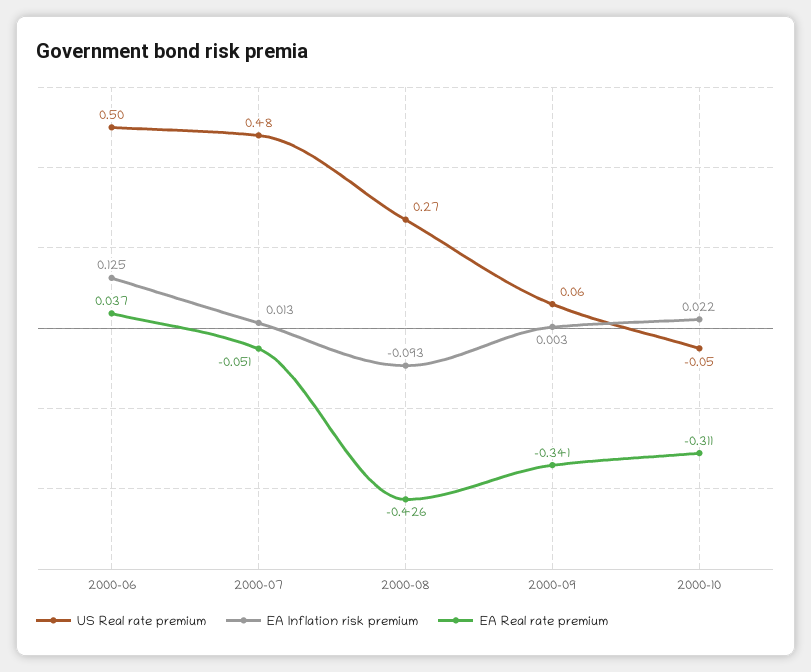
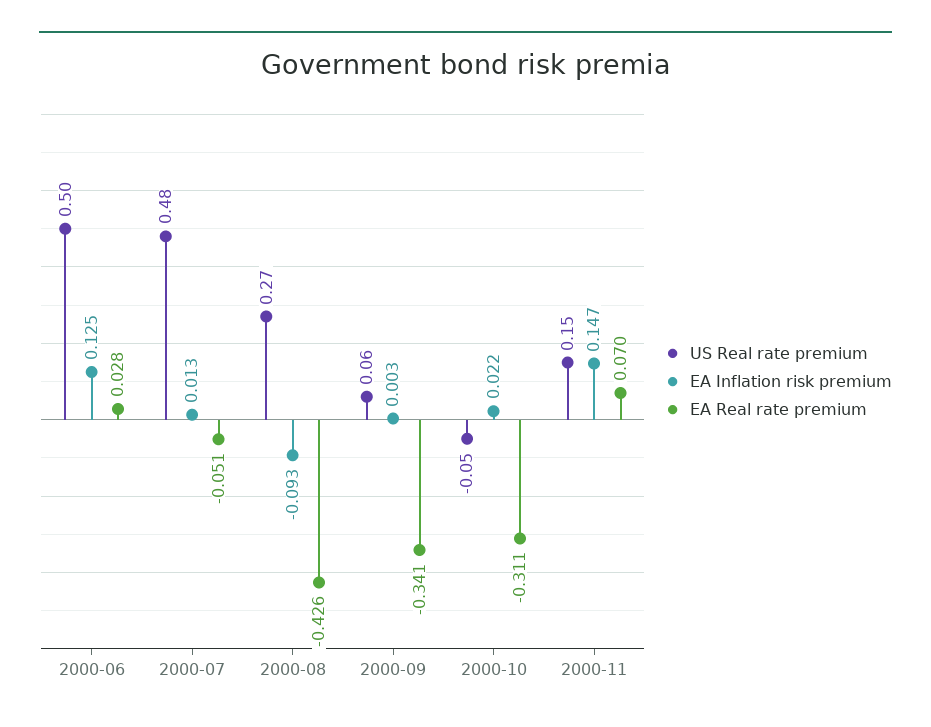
  {
    "US Real rate premium": {
      "2000-06": 0.5,
      "2000-07": 0.48,
      "2000-08": 0.27,
      "2000-09": 0.06,
-     "2000-10": -0.05
+     "2000-10": -0.05,
+     "2000-11": 0.15
    },
    "EA Inflation risk premium": {
      "2000-06": 0.125,
      "2000-07": 0.013,
      "2000-08": -0.093,
      "2000-09": 0.003,
-     "2000-10": 0.022
+     "2000-10": 0.022,
+     "2000-11": 0.147
    },
    "EA Real rate premium": {
-     "2000-06": 0.037,
+     "2000-06": 0.028,
      "2000-07": -0.051,
      "2000-08": -0.426,
      "2000-09": -0.341,
-     "2000-10": -0.311
+     "2000-10": -0.311,
+     "2000-11": 0.07
    }
  }

